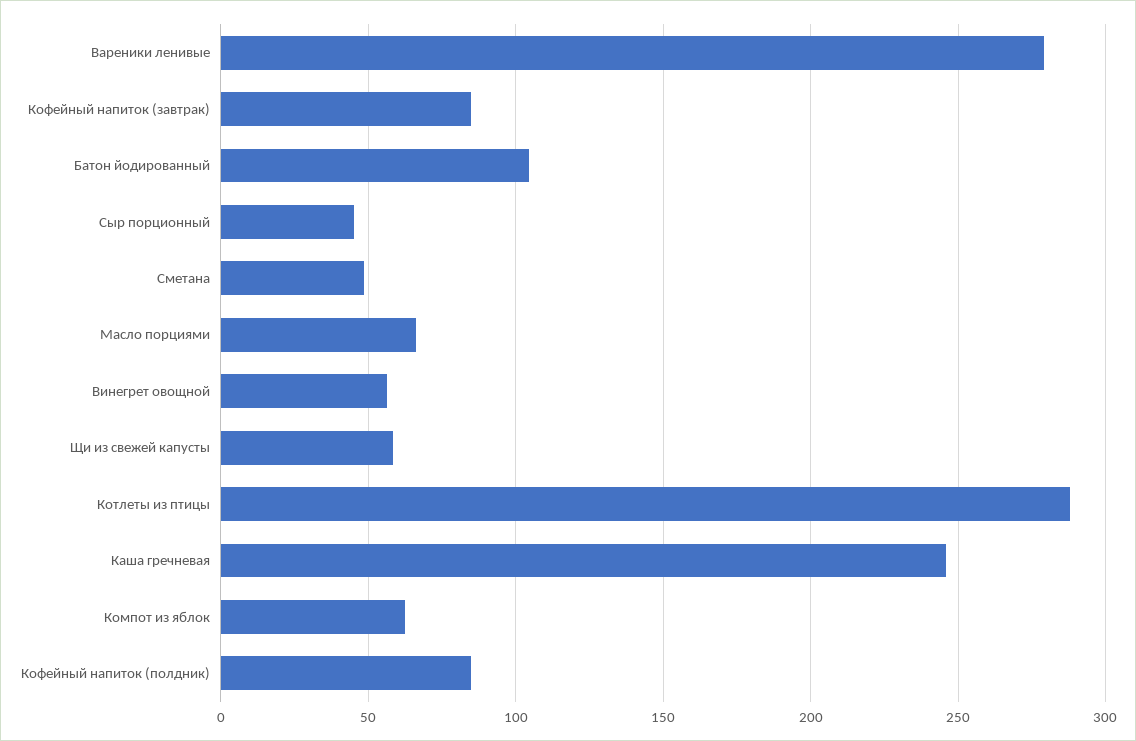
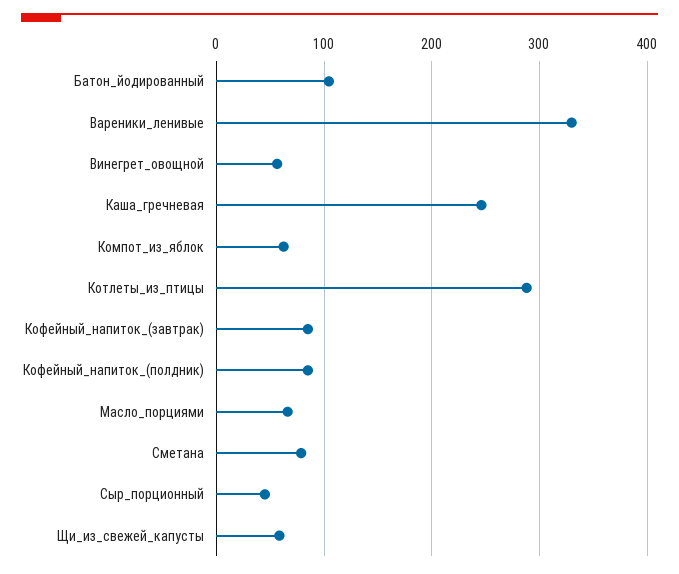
  {
-   "Вареники ленивые": 280,
+   "Вареники ленивые": 330,
    "Кофейный напиток (завтрак)": 85,
    "Батон йодированный": 105,
    "Сыр порционный": 45,
-   "Сметана": 50,
+   "Сметана": 80,
    "Масло порциями": 65,
    "Винегрет овощной": 55,
    "Щи из свежей капусты": 60,
    "Котлеты из птицы": 290,
    "Каша гречневая": 245,
    "Компот из яблок": 60,
    "Кофейный напиток (полдник)": 85
  }

